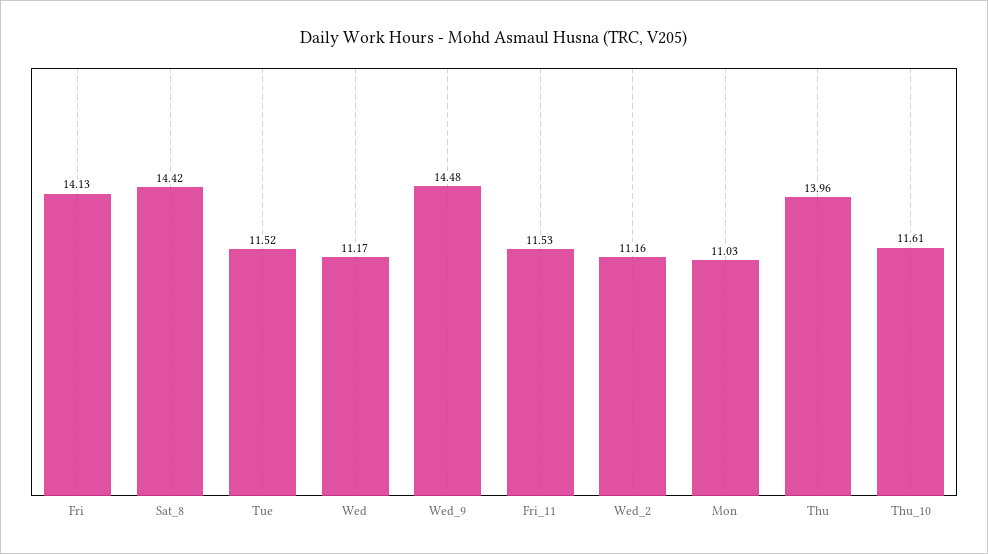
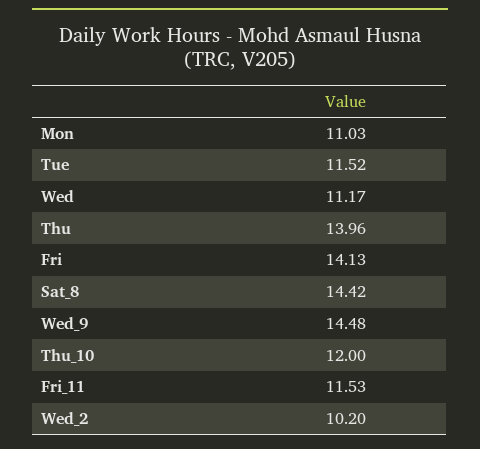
  {
    "Fri": 14.13,
    "Sat_8": 14.42,
    "Tue": 11.52,
    "Wed": 11.17,
    "Wed_9": 14.48,
    "Fri_11": 11.53,
-   "Wed_2": 11.16,
+   "Wed_2": 10.2,
    "Mon": 11.03,
    "Thu": 13.96,
-   "Thu_10": 11.61
+   "Thu_10": 12
  }

